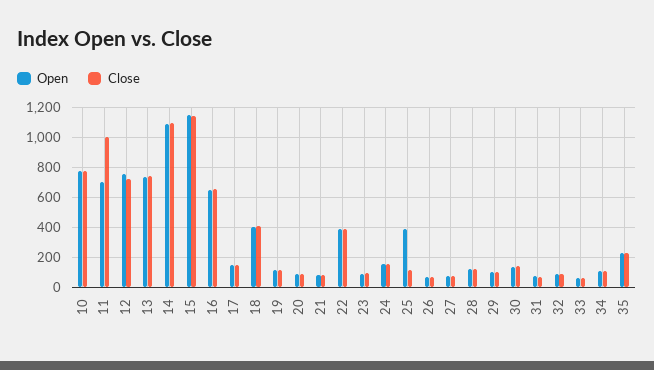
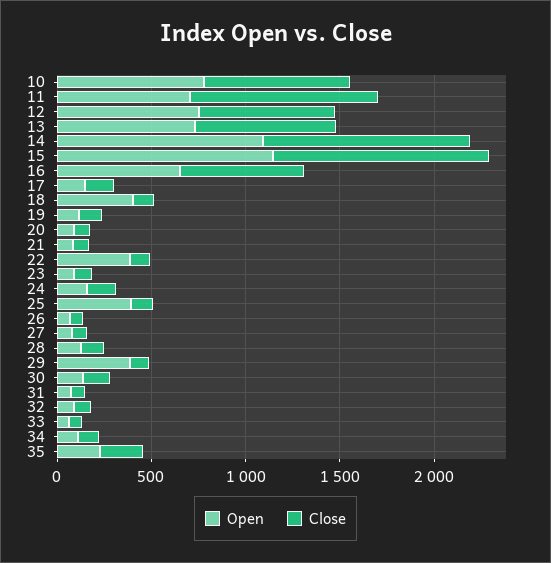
  {
    "Open": {
      "10": 800,
      "11": 700,
      "12": 750,
      "13": 750,
      "14": 1100,
      "15": 1150,
      "16": 650,
      "17": 150,
      "18": 400,
      "19": 100,
      "20": 100,
      "21": 100,
      "22": 400,
      "23": 100,
      "24": 150,
      "25": 400,
      "26": 50,
      "27": 100,
      "28": 150,
-     "29": 100,
+     "29": 400,
      "30": 150,
      "31": 50,
      "32": 100,
      "33": 50,
      "34": 100,
      "35": 250
    },
    "Close": {
      "10": 800,
      "11": 1000,
      "12": 700,
      "13": 750,
      "14": 1100,
      "15": 1150,
      "16": 650,
      "17": 150,
-     "18": 400,
+     "18": 100,
      "19": 100,
      "20": 100,
      "21": 100,
-     "22": 400,
+     "22": 100,
      "23": 100,
      "24": 150,
      "25": 100,
      "26": 50,
      "27": 100,
      "28": 150,
      "29": 100,
      "30": 150,
      "31": 50,
      "32": 100,
      "33": 50,
      "34": 100,
      "35": 250
    }
  }

